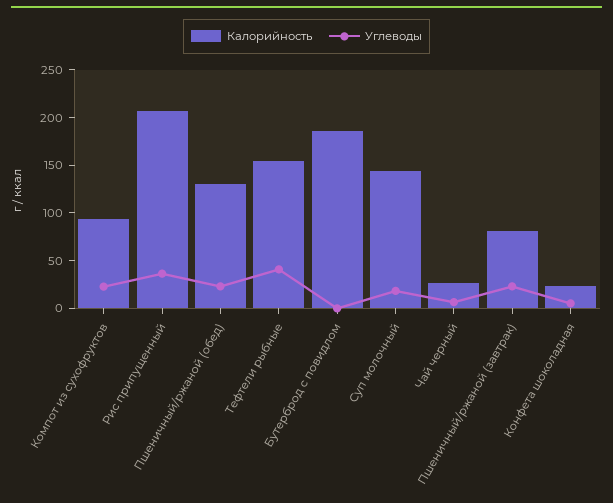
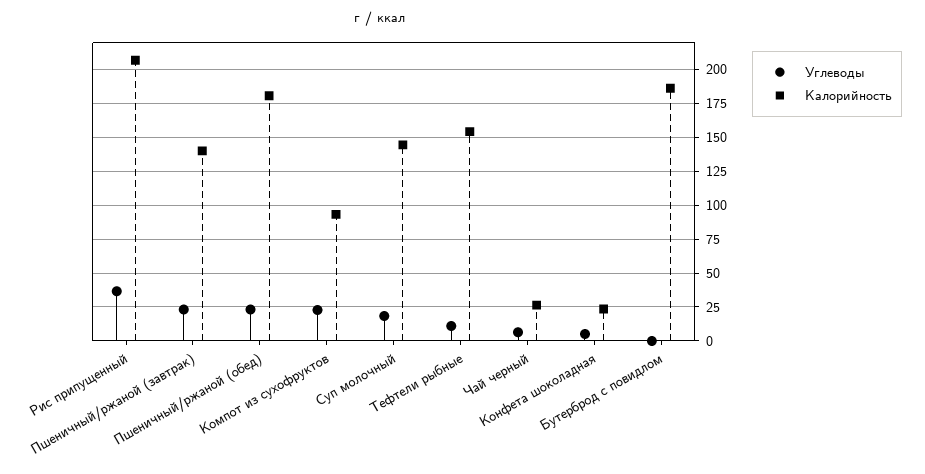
  {
    "Калорийность": {
      "Компот из сухофруктов": 95,
      "Рис припущенный": 205,
-     "Пшеничный/ржаной (обед)": 130,
+     "Пшеничный/ржаной (обед)": 180,
      "Тефтели рыбные": 155,
      "Бутерброд с повидлом": 185,
      "Суп молочный": 145,
      "Чай черный": 25,
-     "Пшеничный/ржаной (завтрак)": 80,
+     "Пшеничный/ржаной (завтрак)": 140,
      "Конфета шоколадная": 25
    },
    "Углеводы": {
      "Компот из сухофруктов": 25,
      "Рис припущенный": 35,
      "Пшеничный/ржаной (обед)": 25,
-     "Тефтели рыбные": 40,
+     "Тефтели рыбные": 10,
      "Бутерброд с повидлом": 0,
      "Суп молочный": 20,
      "Чай черный": 5,
      "Пшеничный/ржаной (завтрак)": 25,
      "Конфета шоколадная": 5
    }
  }

